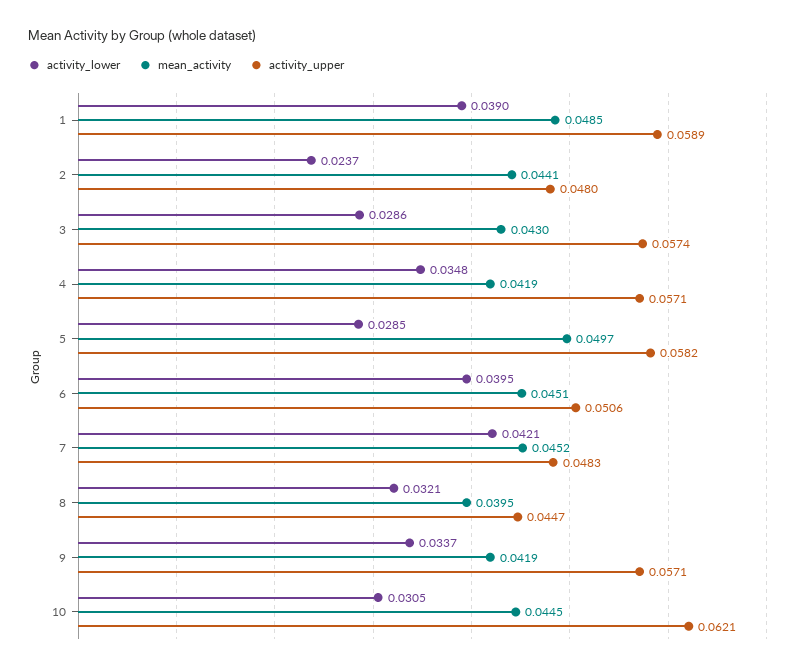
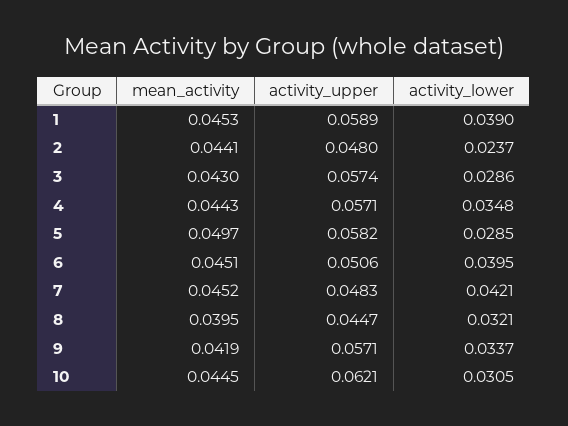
  {
    "activity_lower": {
      "1": 0.039,
      "2": 0.0237,
      "3": 0.0286,
      "4": 0.0348,
      "5": 0.0285,
      "6": 0.0395,
      "7": 0.0421,
      "8": 0.0321,
      "9": 0.0337,
      "10": 0.0305
    },
    "mean_activity": {
-     "1": 0.0485,
+     "1": 0.0453,
      "2": 0.0441,
      "3": 0.043,
-     "4": 0.0419,
+     "4": 0.0443,
      "5": 0.0497,
      "6": 0.0451,
      "7": 0.0452,
      "8": 0.0395,
      "9": 0.0419,
      "10": 0.0445
    },
    "activity_upper": {
      "1": 0.0589,
      "2": 0.048,
      "3": 0.0574,
      "4": 0.0571,
      "5": 0.0582,
      "6": 0.0506,
      "7": 0.0483,
      "8": 0.0447,
      "9": 0.0571,
      "10": 0.0621
    }
  }

